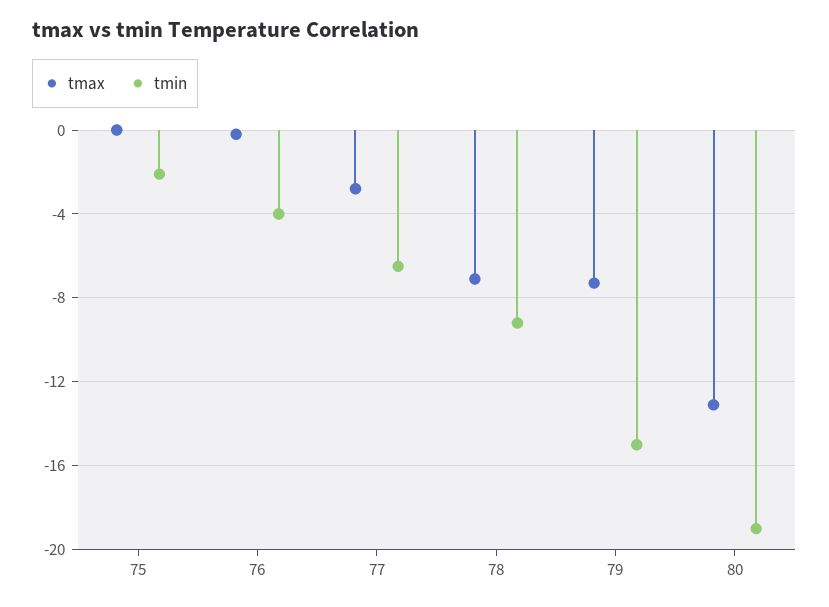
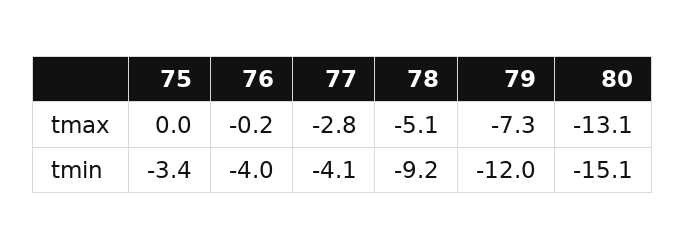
  {
    "tmax": {
      "75": 0,
      "76": -0.2,
      "77": -2.8,
-     "78": -7,
+     "78": -5.1,
      "79": -7.3,
      "80": -13.1
    },
    "tmin": {
-     "75": -2,
+     "75": -3.4,
      "76": -4,
-     "77": -6.5,
+     "77": -4.1,
      "78": -9.2,
-     "79": -15,
+     "79": -12,
-     "80": -19
+     "80": -15.1
    }
  }

